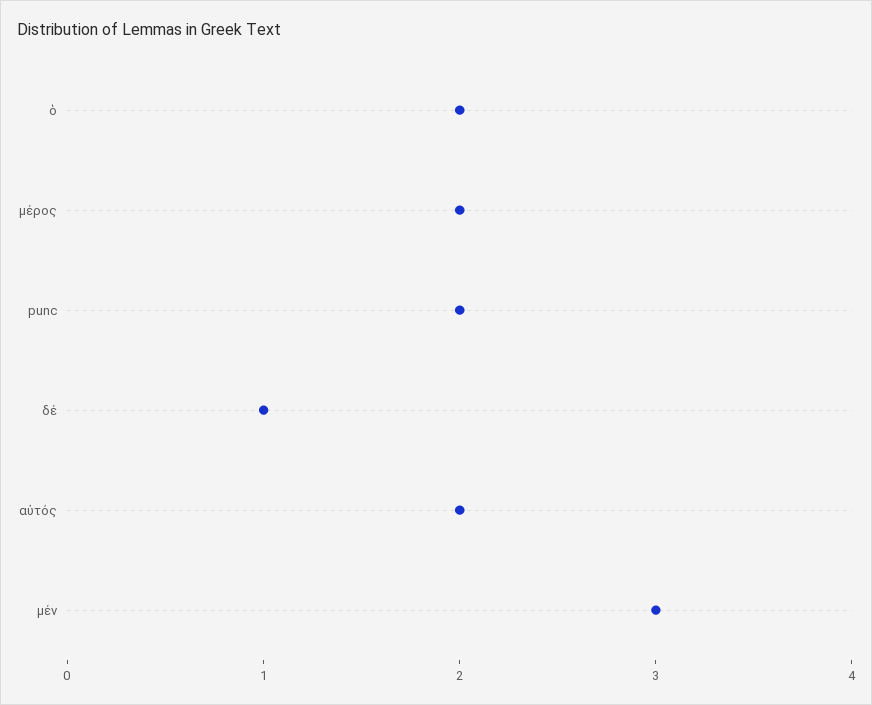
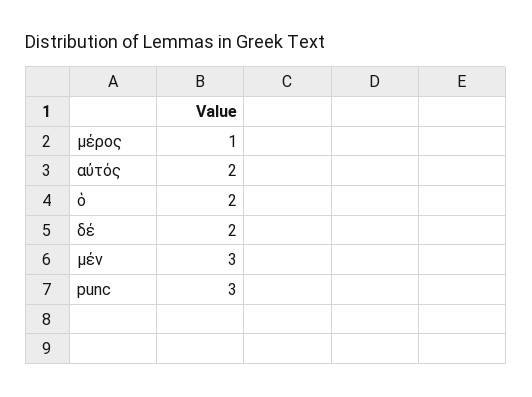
  {
    "ὁ": 2,
-   "μέρος": 2,
+   "μέρος": 1,
-   "punc": 2,
+   "punc": 3,
-   "δέ": 1,
+   "δέ": 2,
    "αὐτός": 2,
    "μέν": 3
  }

